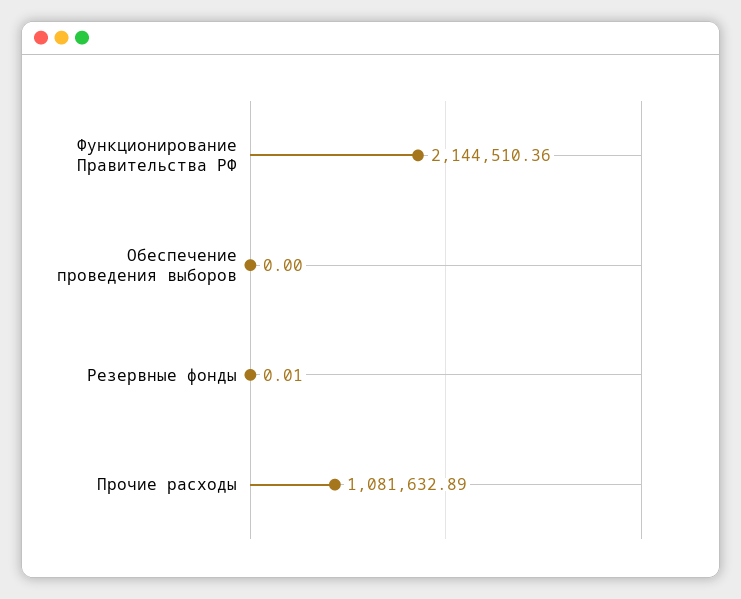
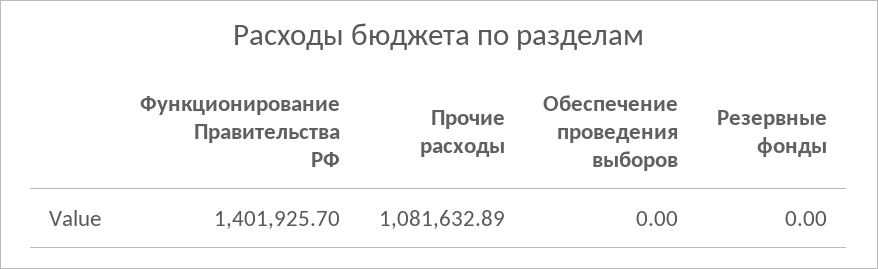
  {
-   "Функционирование Правительства РФ": 2144510.36,
+   "Функционирование Правительства РФ": 1401925.7,
    "Обеспечение проведения выборов": 0,
-   "Резервные фонды": 0.01,
+   "Резервные фонды": 0,
    "Прочие расходы": 1081632.89
  }

